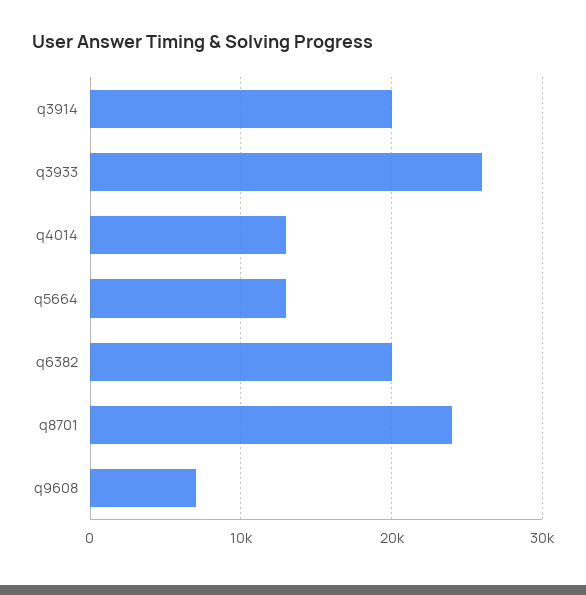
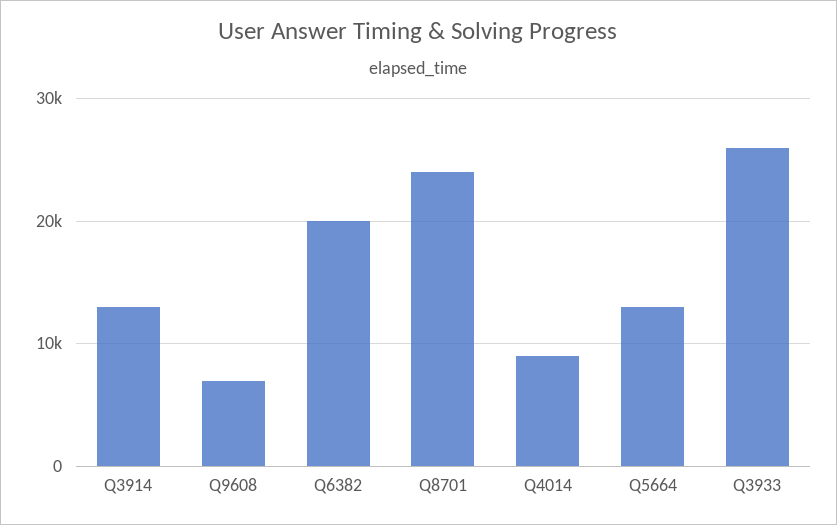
  {
-   "q3914": 20000,
+   "q3914": 13000,
    "q3933": 26000,
-   "q4014": 13000,
+   "q4014": 9000,
    "q5664": 13000,
    "q6382": 20000,
    "q8701": 24000,
    "q9608": 7000
  }

